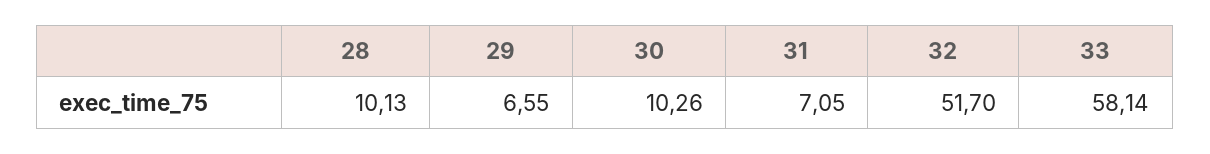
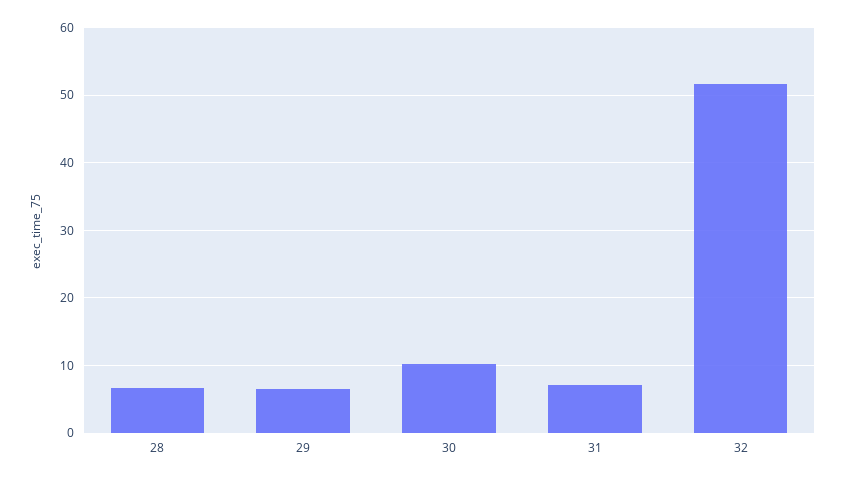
  {
-   "28": 10.13,
+   "28": 7,
    "29": 6.55,
    "30": 10.26,
    "31": 7.05,
-   "32": 51.7,
+   "32": 51.7
-   "33": 58.14
  }

